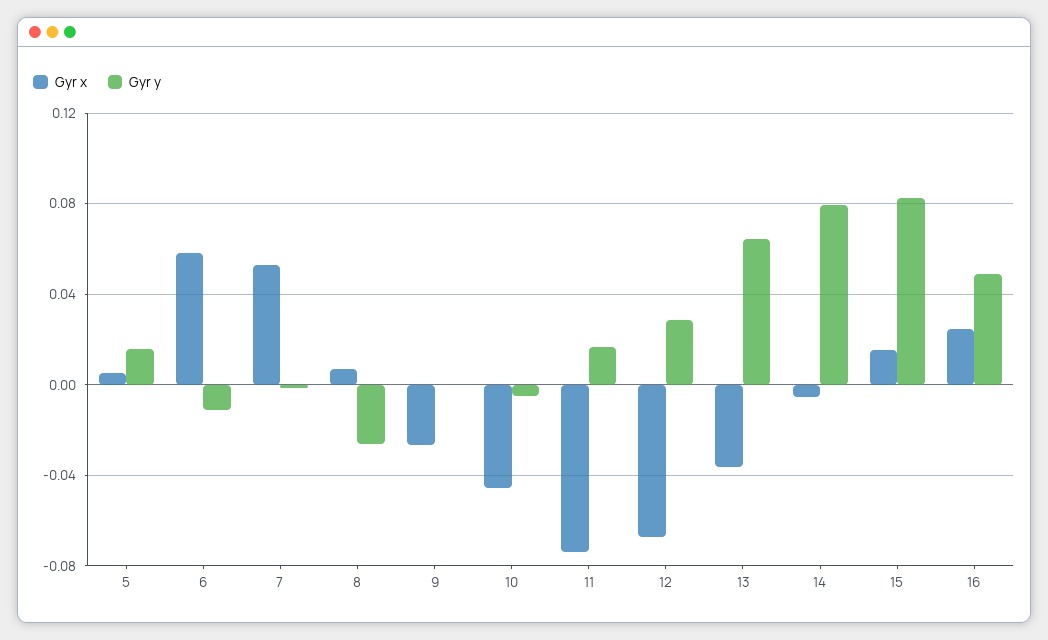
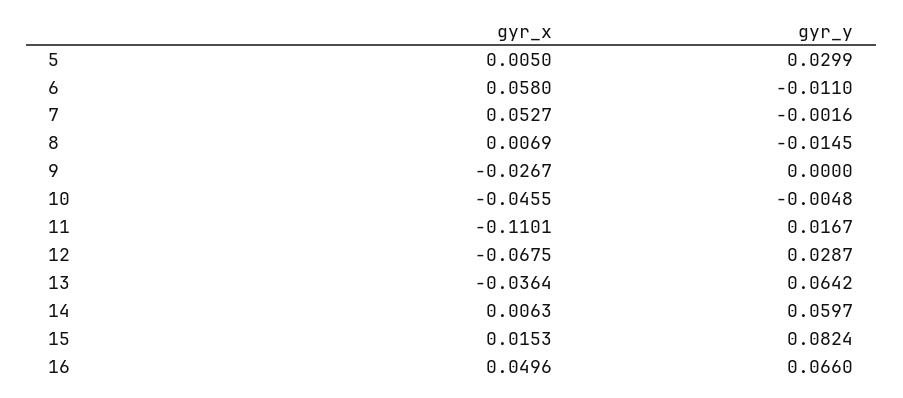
  {
    "Gyr x": {
      "5": 0.005,
      "6": 0.058,
      "7": 0.0527,
      "8": 0.0069,
      "9": -0.0267,
      "10": -0.0455,
-     "11": -0.075,
+     "11": -0.1101,
      "12": -0.0675,
      "13": -0.0364,
-     "14": -0.005,
+     "14": 0.0063,
      "15": 0.0153,
-     "16": 0.025
+     "16": 0.0496
    },
    "Gyr y": {
-     "5": 0.015,
+     "5": 0.0299,
      "6": -0.011,
      "7": -0.0016,
-     "8": -0.025,
+     "8": -0.0145,
      "9": 0,
      "10": -0.0048,
      "11": 0.0167,
      "12": 0.0287,
      "13": 0.0642,
-     "14": 0.08,
+     "14": 0.0597,
      "15": 0.0824,
-     "16": 0.05
+     "16": 0.066
    }
  }

